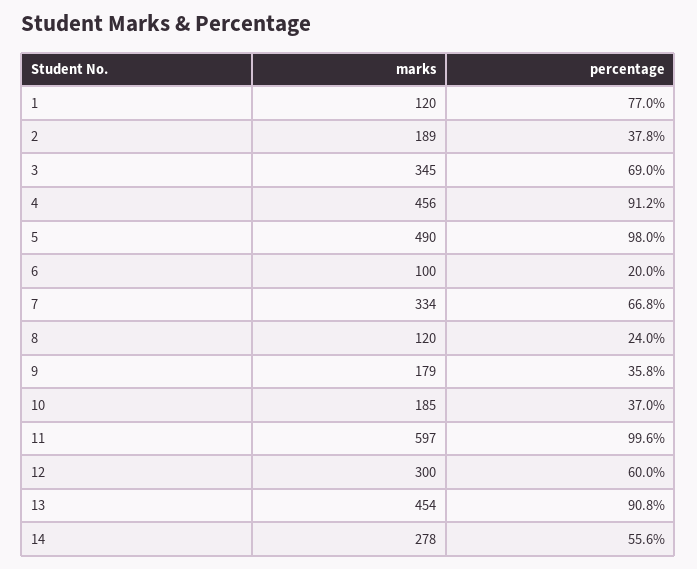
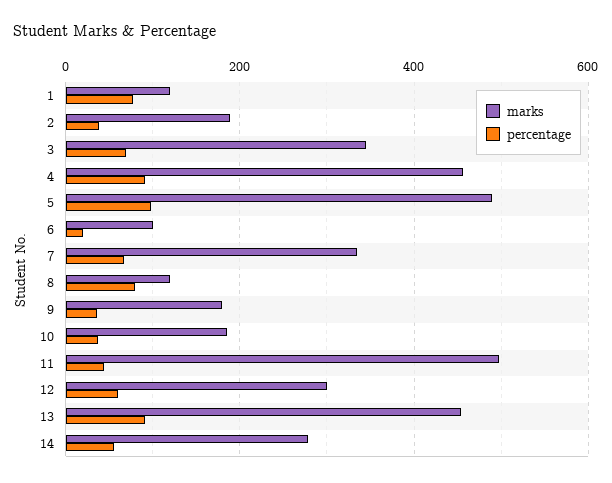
  {
    "marks": {
      "1": 120,
      "2": 189,
      "3": 345,
      "4": 456,
      "5": 490,
      "6": 100,
      "7": 334,
      "8": 120,
      "9": 179,
      "10": 185,
-     "11": 597,
+     "11": 500,
      "12": 300,
      "13": 454,
      "14": 278
    },
    "percentage": {
      "1": 77,
      "2": 37.8,
      "3": 69,
      "4": 91.2,
      "5": 98,
      "6": 20,
      "7": 66.8,
-     "8": 24,
+     "8": 80,
      "9": 35.8,
      "10": 37,
-     "11": 99.6,
+     "11": 40,
      "12": 60,
      "13": 90.8,
      "14": 55.6
    }
  }

